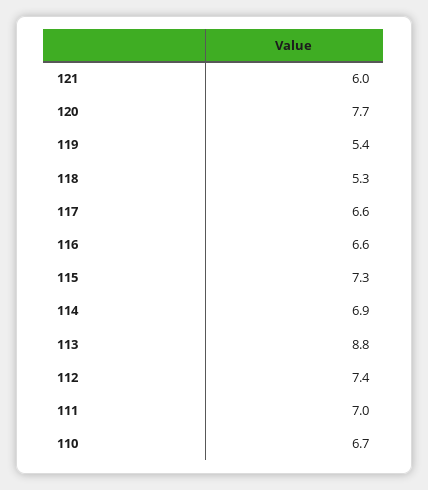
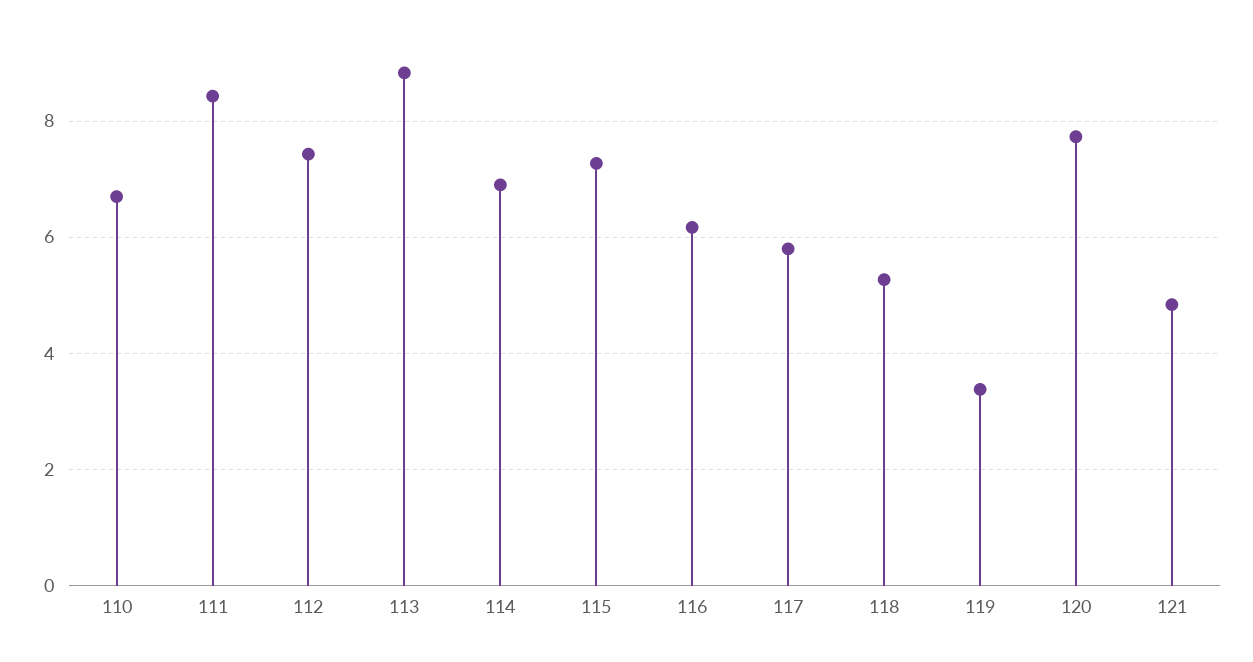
  {
-   "121": 6,
+   "121": 4.8,
    "120": 7.7,
-   "119": 5.4,
+   "119": 3.4,
    "118": 5.3,
-   "117": 6.6,
+   "117": 5.8,
-   "116": 6.6,
+   "116": 6.2,
    "115": 7.3,
    "114": 6.9,
    "113": 8.8,
    "112": 7.4,
-   "111": 7,
+   "111": 8.4,
    "110": 6.7
  }

